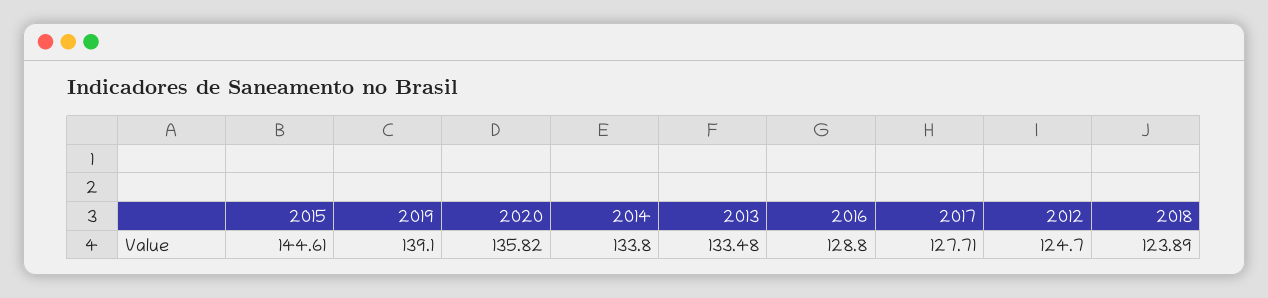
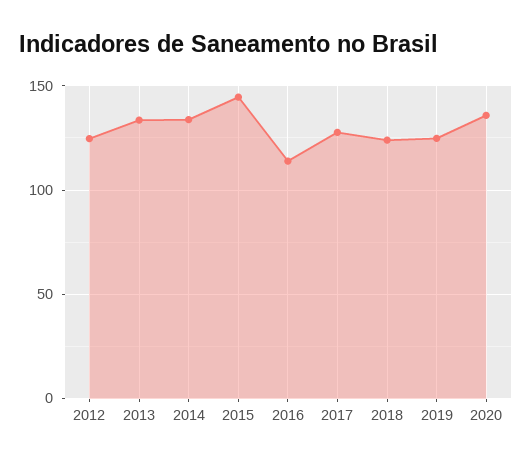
  {
    "2015": 144.61,
-   "2019": 139.1,
+   "2019": 125,
    "2020": 135.82,
    "2014": 133.8,
    "2013": 133.48,
-   "2016": 128.8,
+   "2016": 115,
    "2017": 127.71,
    "2012": 124.7,
    "2018": 123.89
  }

